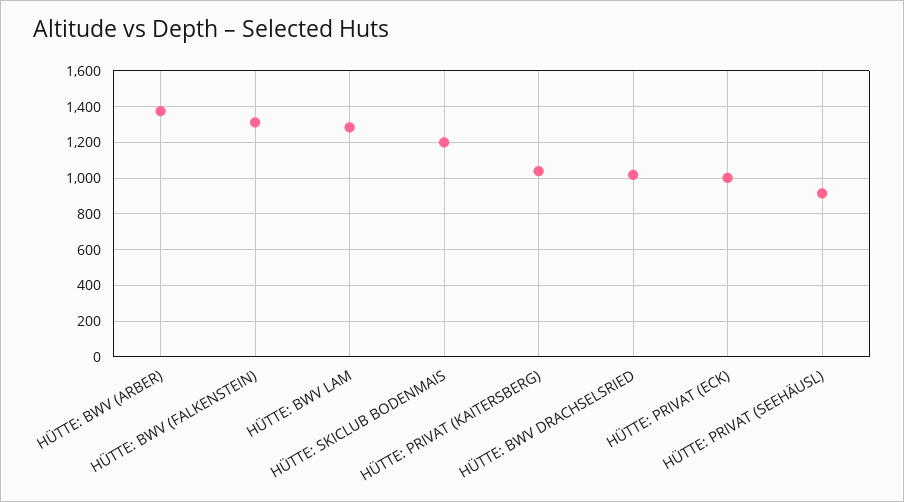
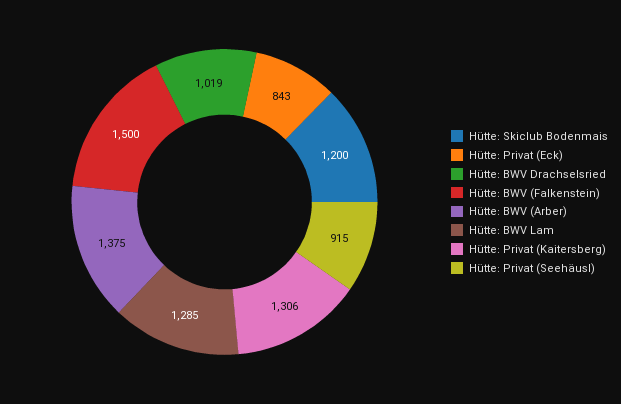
  {
    "HÜTTE: BWV (ARBER)": 1375,
-   "HÜTTE: BWV (FALKENSTEIN)": 1300,
+   "HÜTTE: BWV (FALKENSTEIN)": 1500,
    "HÜTTE: BWV LAM": 1285,
    "HÜTTE: SKICLUB BODENMAIS": 1200,
-   "HÜTTE: PRIVAT (KAITERSBERG)": 1050,
+   "HÜTTE: PRIVAT (KAITERSBERG)": 1306,
    "HÜTTE: BWV DRACHSELSRIED": 1019,
-   "HÜTTE: PRIVAT (ECK)": 1000,
+   "HÜTTE: PRIVAT (ECK)": 843,
    "HÜTTE: PRIVAT (SEEHÄUSL)": 915
  }

